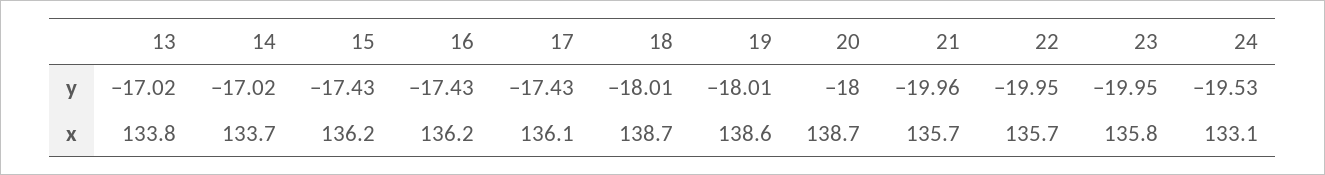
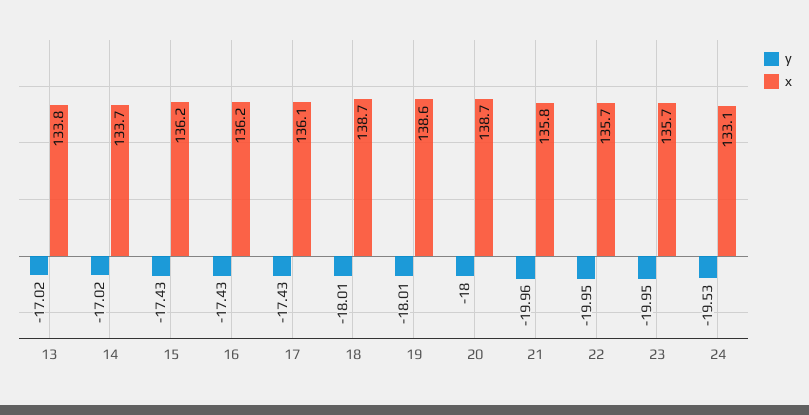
  {
    "y": {
      "13": -17.02,
      "14": -17.02,
      "15": -17.43,
      "16": -17.43,
      "17": -17.43,
      "18": -18.01,
      "19": -18.01,
      "20": -18,
      "21": -19.96,
      "22": -19.95,
      "23": -19.95,
      "24": -19.53
    },
    "x": {
      "13": 133.8,
      "14": 133.7,
      "15": 136.2,
      "16": 136.2,
      "17": 136.1,
      "18": 138.7,
      "19": 138.6,
      "20": 138.7,
-     "21": 135.7,
+     "21": 135.8,
      "22": 135.7,
-     "23": 135.8,
+     "23": 135.7,
      "24": 133.1
    }
  }

